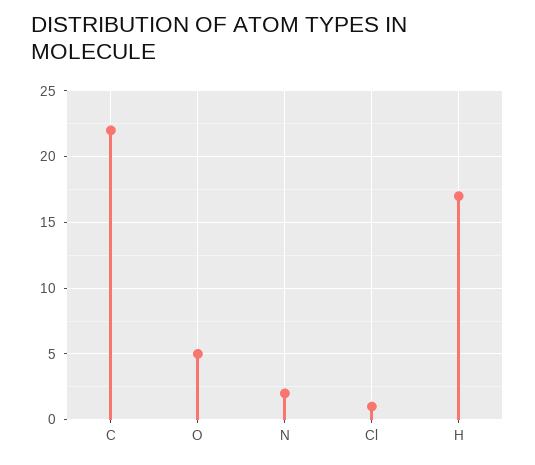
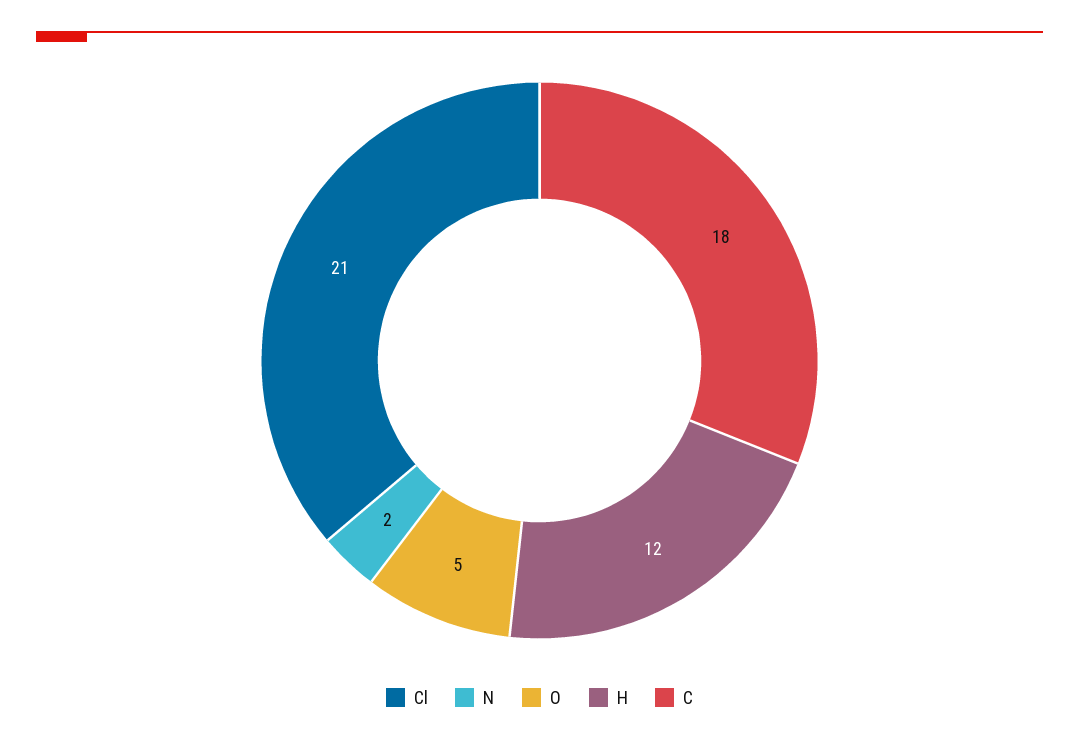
  {
-   "C": 22,
+   "C": 18,
    "O": 5,
    "N": 2,
-   "Cl": 1,
+   "Cl": 21,
-   "H": 17
+   "H": 12
  }

